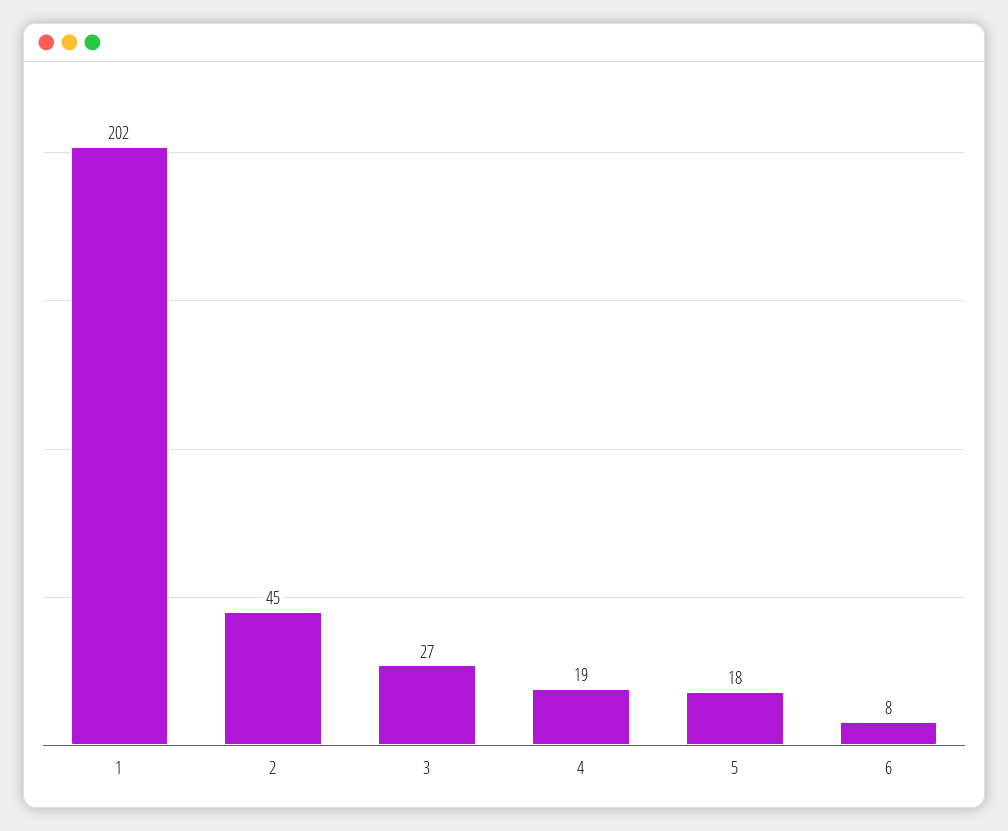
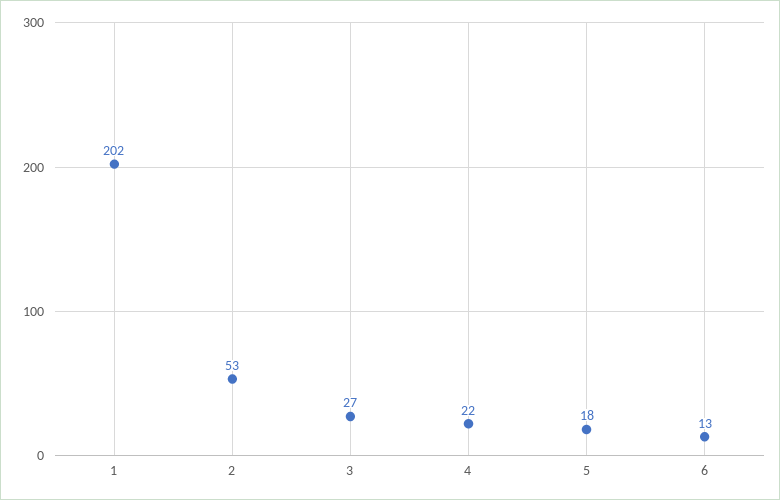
  {
    "1": 202,
-   "2": 45,
+   "2": 53,
    "3": 27,
-   "4": 19,
+   "4": 22,
    "5": 18,
-   "6": 8
+   "6": 13
  }

